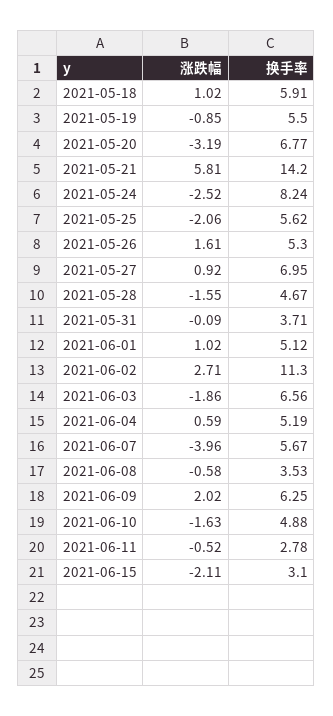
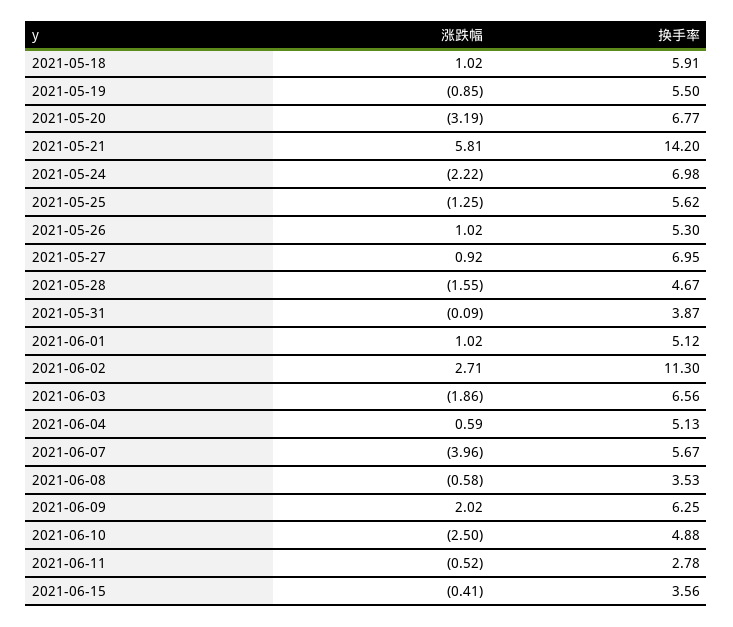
  {
    "涨跌幅": {
      "2021-05-18": 1.02,
      "2021-05-19": -0.85,
      "2021-05-20": -3.19,
      "2021-05-21": 5.81,
-     "2021-05-24": -2.52,
+     "2021-05-24": -2.22,
-     "2021-05-25": -2.06,
+     "2021-05-25": -1.25,
-     "2021-05-26": 1.61,
+     "2021-05-26": 1.02,
      "2021-05-27": 0.92,
      "2021-05-28": -1.55,
      "2021-05-31": -0.09,
      "2021-06-01": 1.02,
      "2021-06-02": 2.71,
      "2021-06-03": -1.86,
      "2021-06-04": 0.59,
      "2021-06-07": -3.96,
      "2021-06-08": -0.58,
      "2021-06-09": 2.02,
-     "2021-06-10": -1.63,
+     "2021-06-10": -2.5,
      "2021-06-11": -0.52,
-     "2021-06-15": -2.11
+     "2021-06-15": -0.41
    },
    "换手率": {
      "2021-05-18": 5.91,
      "2021-05-19": 5.5,
      "2021-05-20": 6.77,
      "2021-05-21": 14.2,
-     "2021-05-24": 8.24,
+     "2021-05-24": 6.98,
      "2021-05-25": 5.62,
      "2021-05-26": 5.3,
      "2021-05-27": 6.95,
      "2021-05-28": 4.67,
-     "2021-05-31": 3.71,
+     "2021-05-31": 3.87,
      "2021-06-01": 5.12,
      "2021-06-02": 11.3,
      "2021-06-03": 6.56,
-     "2021-06-04": 5.19,
+     "2021-06-04": 5.13,
      "2021-06-07": 5.67,
      "2021-06-08": 3.53,
      "2021-06-09": 6.25,
      "2021-06-10": 4.88,
      "2021-06-11": 2.78,
-     "2021-06-15": 3.1
+     "2021-06-15": 3.56
    }
  }

